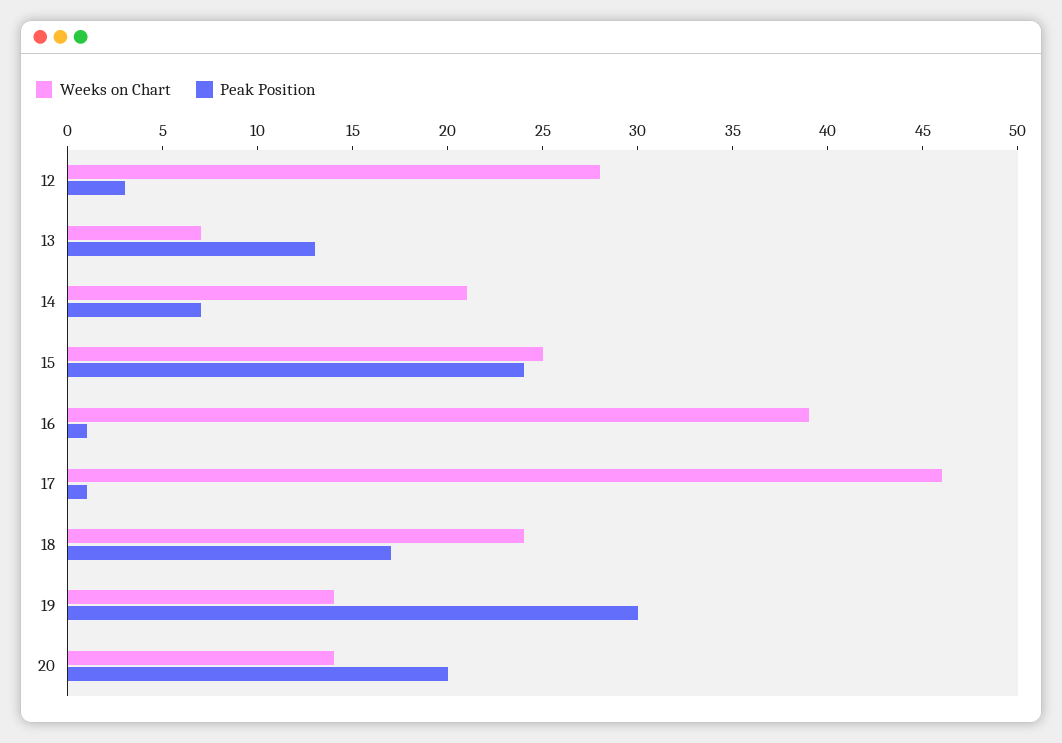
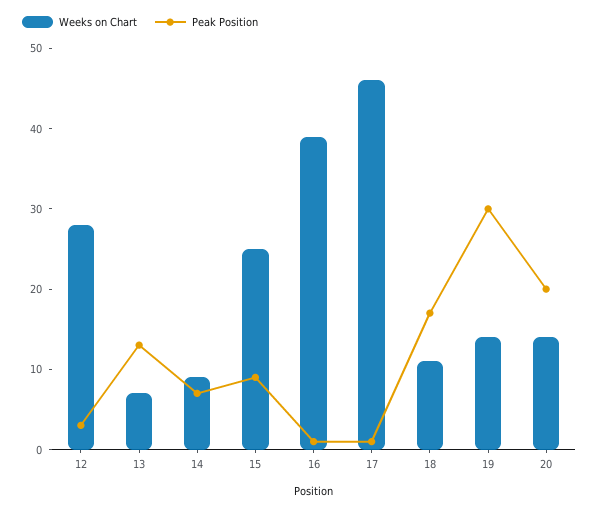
  {
    "Weeks on Chart": {
      "12": 28,
      "13": 7,
-     "14": 21,
+     "14": 9,
      "15": 25,
      "16": 39,
      "17": 46,
-     "18": 24,
+     "18": 11,
      "19": 14,
      "20": 14
    },
    "Peak Position": {
      "12": 3,
      "13": 13,
      "14": 7,
-     "15": 24,
+     "15": 9,
      "16": 1,
      "17": 1,
      "18": 17,
      "19": 30,
      "20": 20
    }
  }

